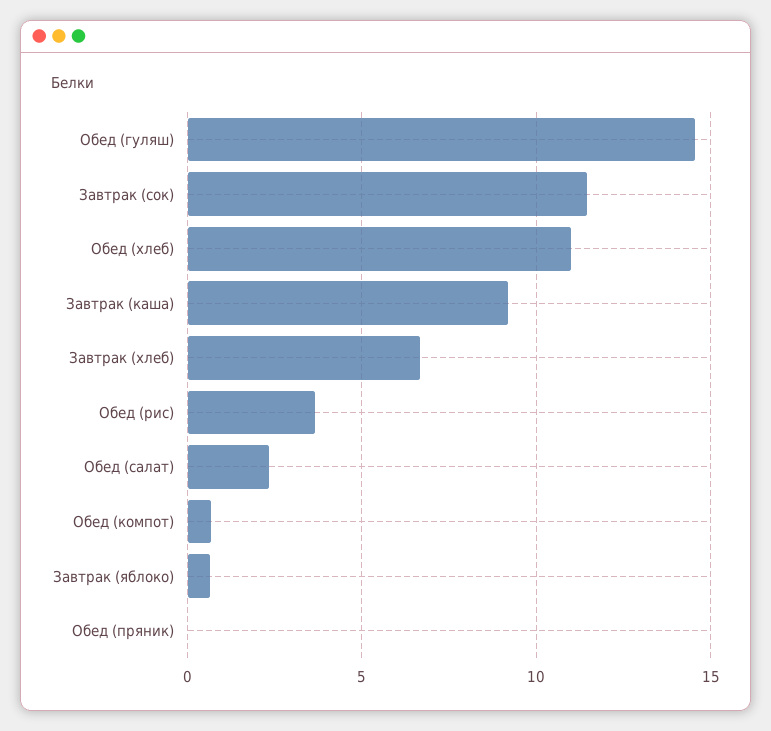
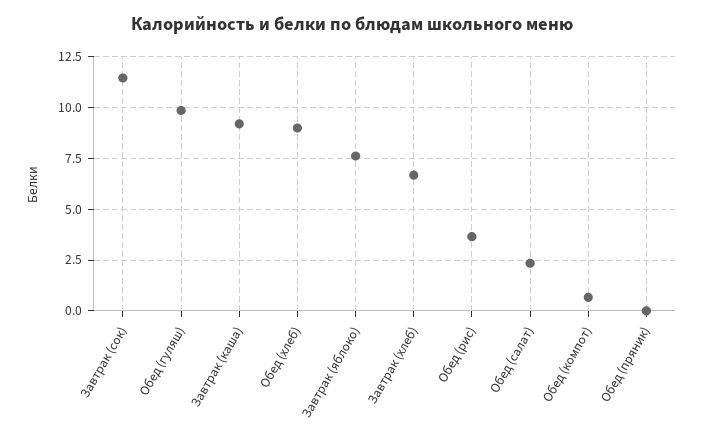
  {
-   "Обед (гуляш)": 14.5,
+   "Обед (гуляш)": 10,
    "Завтрак (сок)": 11.5,
-   "Обед (хлеб)": 11,
+   "Обед (хлеб)": 9,
    "Завтрак (каша)": 9,
    "Завтрак (хлеб)": 6.5,
    "Обед (рис)": 3.5,
    "Обед (салат)": 2.5,
    "Обед (компот)": 0.5,
-   "Завтрак (яблоко)": 0.5,
+   "Завтрак (яблоко)": 7.5,
    "Обед (пряник)": 0
  }

